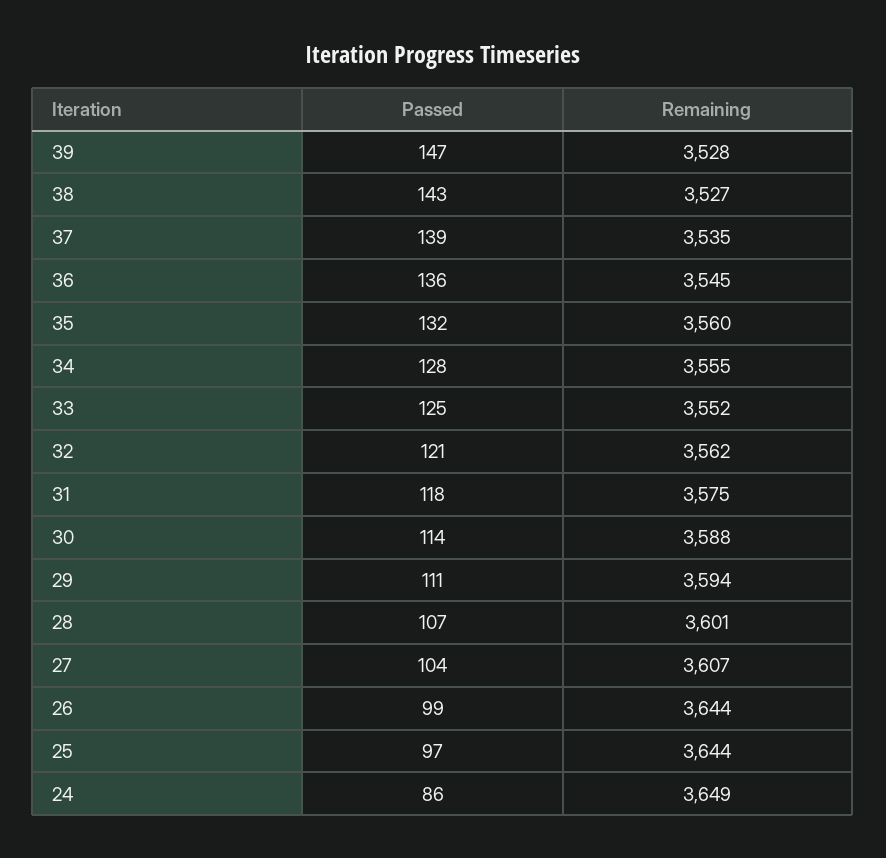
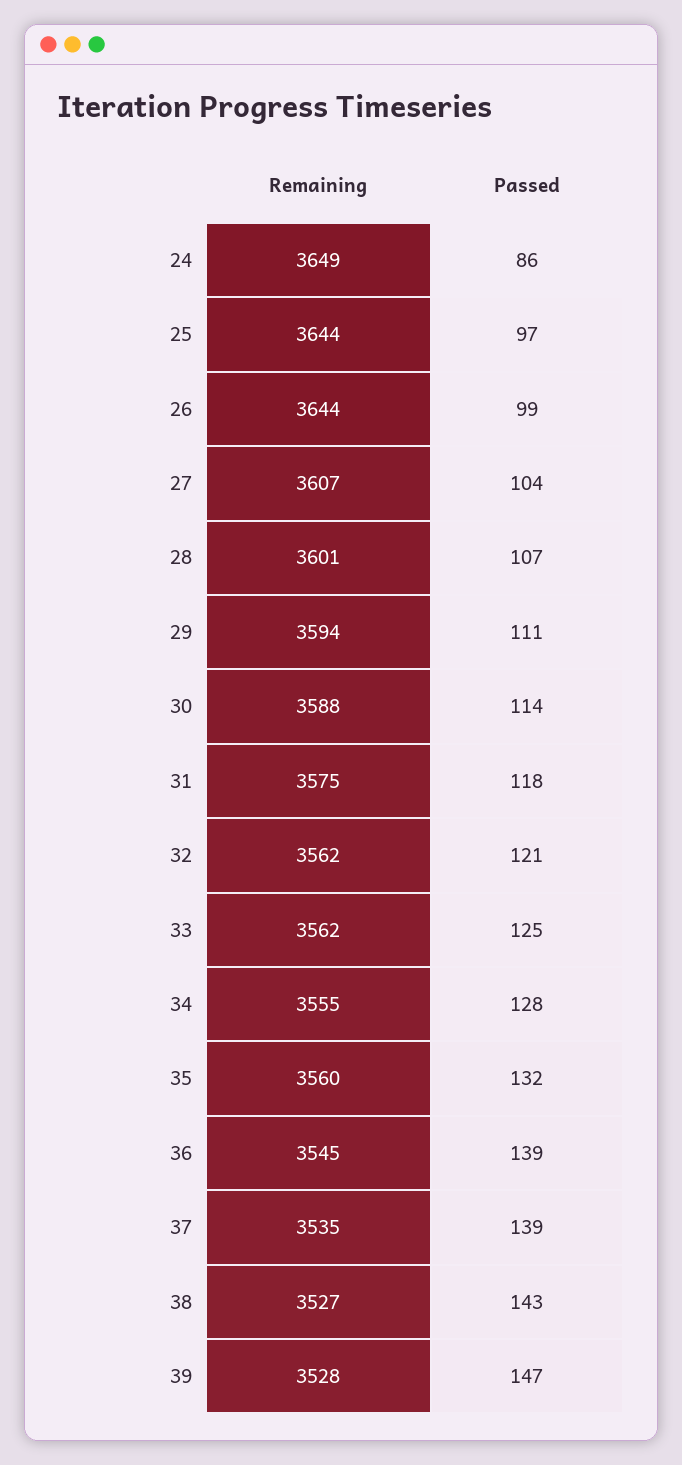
  {
    "Passed": {
      "39": 147,
      "38": 143,
      "37": 139,
-     "36": 136,
+     "36": 139,
      "35": 132,
      "34": 128,
      "33": 125,
      "32": 121,
      "31": 118,
      "30": 114,
      "29": 111,
      "28": 107,
      "27": 104,
      "26": 99,
      "25": 97,
      "24": 86
    },
    "Remaining": {
      "39": 3528,
      "38": 3527,
      "37": 3535,
      "36": 3545,
      "35": 3560,
      "34": 3555,
-     "33": 3552,
+     "33": 3562,
      "32": 3562,
      "31": 3575,
      "30": 3588,
      "29": 3594,
      "28": 3601,
      "27": 3607,
      "26": 3644,
      "25": 3644,
      "24": 3649
    }
  }

